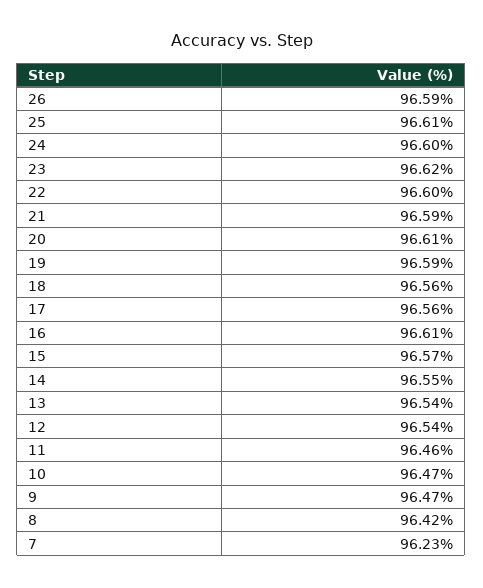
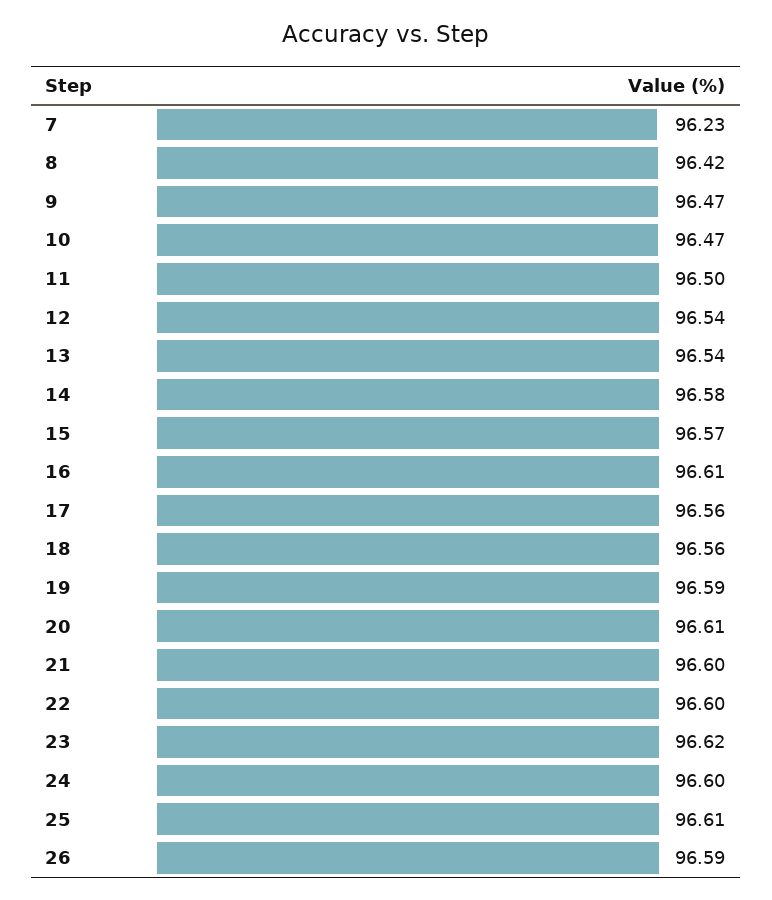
  {
    "26": 96.59,
    "25": 96.61,
    "24": 96.6,
    "23": 96.62,
    "22": 96.6,
-   "21": 96.59,
+   "21": 96.6,
    "20": 96.61,
    "19": 96.59,
    "18": 96.56,
    "17": 96.56,
    "16": 96.61,
    "15": 96.57,
-   "14": 96.55,
+   "14": 96.58,
    "13": 96.54,
    "12": 96.54,
-   "11": 96.46,
+   "11": 96.5,
    "10": 96.47,
    "9": 96.47,
    "8": 96.42,
    "7": 96.23
  }

